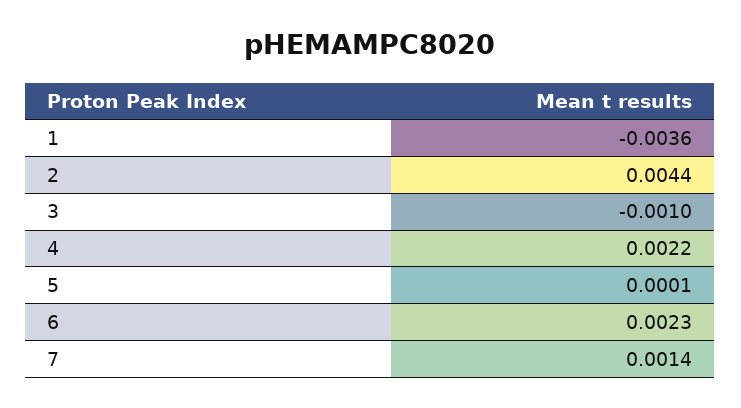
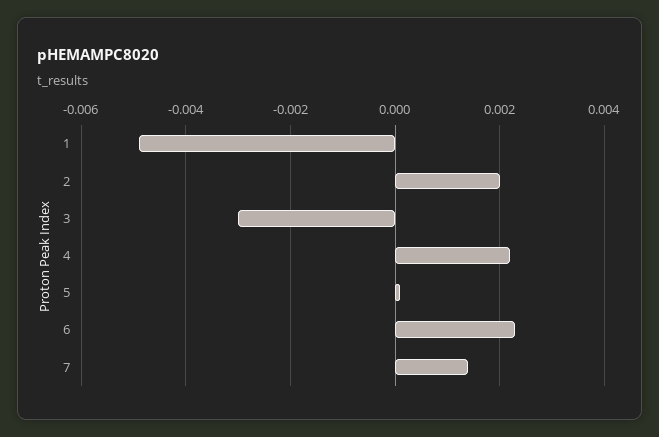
  {
-   "1": -0.0036,
+   "1": -0.005,
-   "2": 0.0044,
+   "2": 0.002,
-   "3": -0.001,
+   "3": -0.003,
    "4": 0.0022,
    "5": 0.0001,
    "6": 0.0023,
    "7": 0.0014
  }

